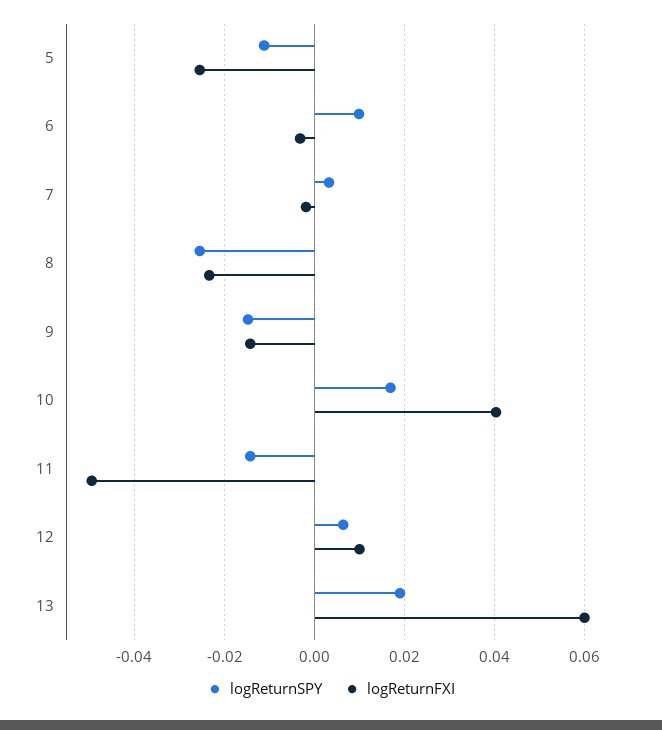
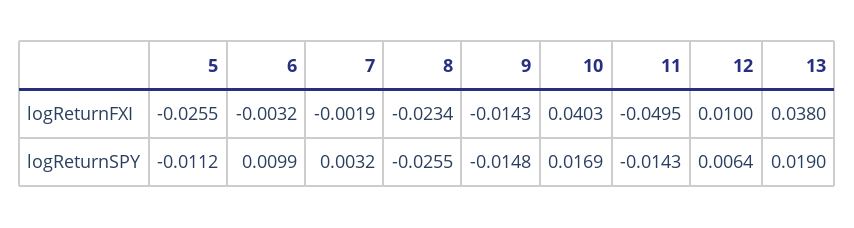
  {
    "logReturnSPY": {
      "5": -0.0112,
      "6": 0.0099,
      "7": 0.0032,
      "8": -0.0255,
      "9": -0.0148,
      "10": 0.0169,
      "11": -0.0143,
      "12": 0.0064,
      "13": 0.019
    },
    "logReturnFXI": {
      "5": -0.0255,
      "6": -0.0032,
      "7": -0.0019,
      "8": -0.0234,
      "9": -0.0143,
      "10": 0.0403,
      "11": -0.0495,
      "12": 0.01,
-     "13": 0.06
+     "13": 0.038
    }
  }

